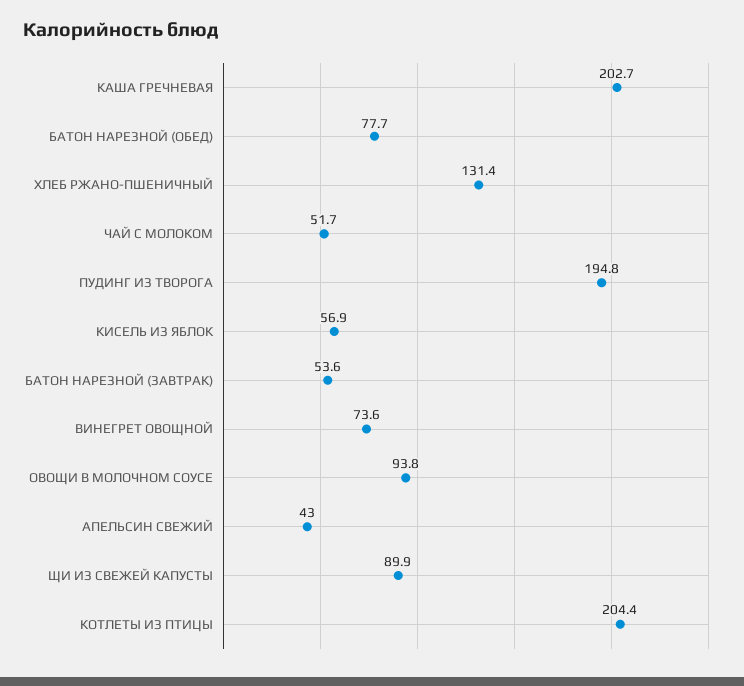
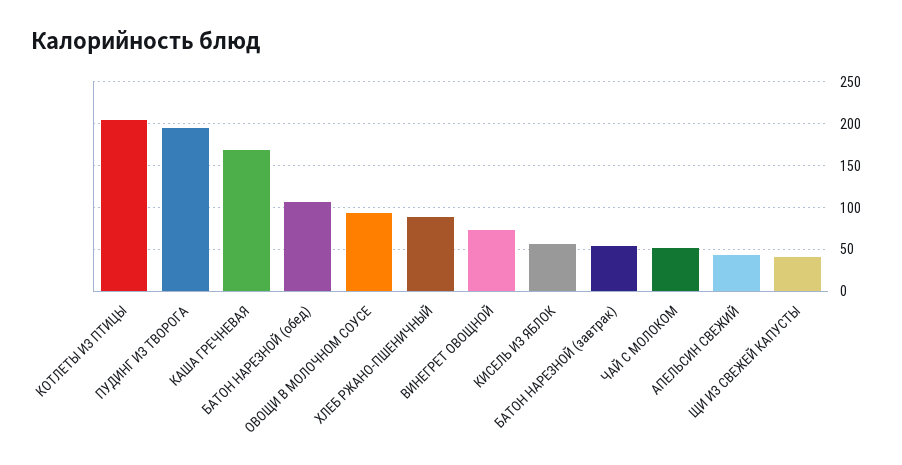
  {
-   "КАША ГРЕЧНЕВАЯ": 202.7,
+   "КАША ГРЕЧНЕВАЯ": 170,
-   "БАТОН НАРЕЗНОЙ (ОБЕД)": 77.7,
+   "БАТОН НАРЕЗНОЙ (ОБЕД)": 110,
-   "ХЛЕБ РЖАНО-ПШЕНИЧНЫЙ": 131.4,
+   "ХЛЕБ РЖАНО-ПШЕНИЧНЫЙ": 90,
    "ЧАЙ С МОЛОКОМ": 51.7,
    "ПУДИНГ ИЗ ТВОРОГА": 194.8,
    "КИСЕЛЬ ИЗ ЯБЛОК": 56.9,
    "БАТОН НАРЕЗНОЙ (ЗАВТРАК)": 53.6,
    "ВИНЕГРЕТ ОВОЩНОЙ": 73.6,
    "ОВОЩИ В МОЛОЧНОМ СОУСЕ": 93.8,
    "АПЕЛЬСИН СВЕЖИЙ": 43,
-   "ЩИ ИЗ СВЕЖЕЙ КАПУСТЫ": 89.9,
+   "ЩИ ИЗ СВЕЖЕЙ КАПУСТЫ": 40,
    "КОТЛЕТЫ ИЗ ПТИЦЫ": 204.4
  }

